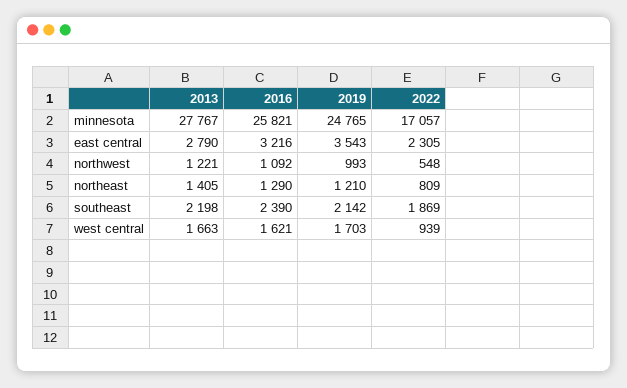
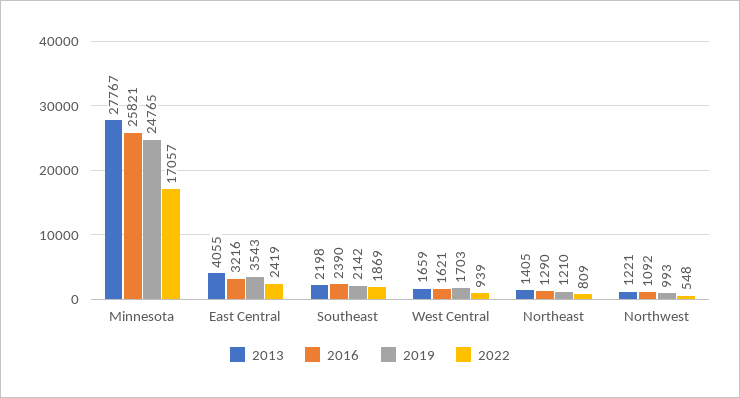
  {
    "2013": {
      "minnesota": 27767,
-     "east central": 2790,
+     "east central": 4055,
      "northwest": 1221,
      "northeast": 1405,
      "southeast": 2198,
-     "west central": 1663
+     "west central": 1659
    },
    "2016": {
      "minnesota": 25821,
      "east central": 3216,
      "northwest": 1092,
      "northeast": 1290,
      "southeast": 2390,
      "west central": 1621
    },
    "2019": {
      "minnesota": 24765,
      "east central": 3543,
      "northwest": 993,
      "northeast": 1210,
      "southeast": 2142,
      "west central": 1703
    },
    "2022": {
      "minnesota": 17057,
-     "east central": 2305,
+     "east central": 2419,
      "northwest": 548,
      "northeast": 809,
      "southeast": 1869,
      "west central": 939
    }
  }

